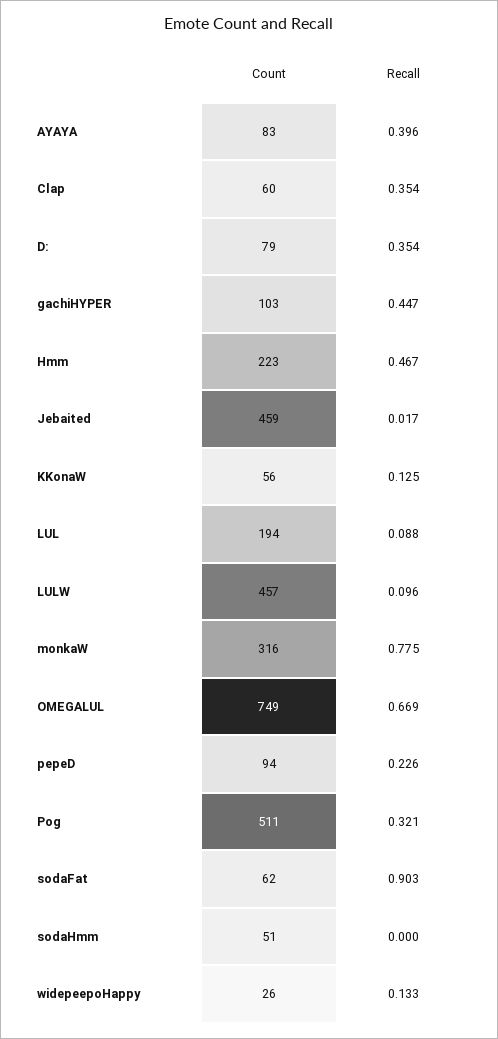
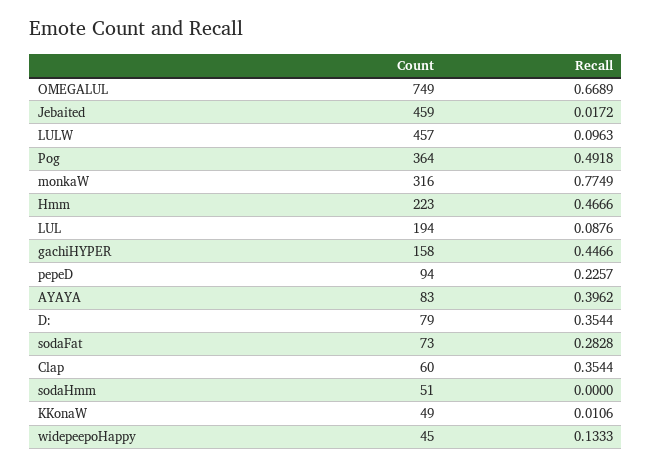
  {
    "Count": {
      "AYAYA": 83,
      "Clap": 60,
      "D:": 79,
-     "gachiHYPER": 103,
+     "gachiHYPER": 158,
      "Hmm": 223,
      "Jebaited": 459,
-     "KKonaW": 56,
+     "KKonaW": 49,
      "LUL": 194,
      "LULW": 457,
      "monkaW": 316,
      "OMEGALUL": 749,
      "pepeD": 94,
-     "Pog": 511,
+     "Pog": 364,
-     "sodaFat": 62,
+     "sodaFat": 73,
      "sodaHmm": 51,
-     "widepeepoHappy": 26
+     "widepeepoHappy": 45
    },
    "Recall": {
      "AYAYA": 0.3962,
      "Clap": 0.3544,
      "D:": 0.3544,
      "gachiHYPER": 0.4466,
      "Hmm": 0.4666,
      "Jebaited": 0.0172,
-     "KKonaW": 0.125,
+     "KKonaW": 0.0106,
      "LUL": 0.0876,
      "LULW": 0.0963,
      "monkaW": 0.7749,
      "OMEGALUL": 0.6689,
      "pepeD": 0.2257,
-     "Pog": 0.321,
+     "Pog": 0.4918,
-     "sodaFat": 0.903,
+     "sodaFat": 0.2828,
      "sodaHmm": 0,
      "widepeepoHappy": 0.1333
    }
  }

